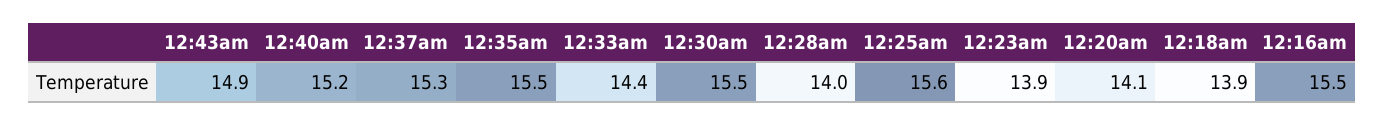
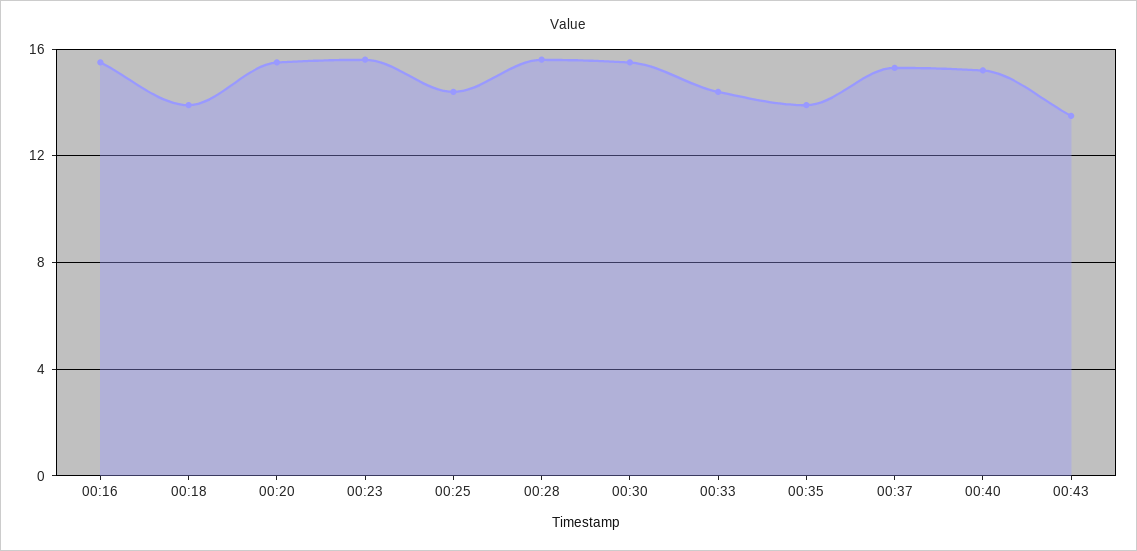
  {
-   "12:43am": 14.9,
+   "12:43am": 13.5,
    "12:40am": 15.2,
    "12:37am": 15.3,
-   "12:35am": 15.5,
+   "12:35am": 14,
    "12:33am": 14.4,
    "12:30am": 15.5,
-   "12:28am": 14,
+   "12:28am": 15.5,
-   "12:25am": 15.6,
+   "12:25am": 14.5,
-   "12:23am": 13.9,
+   "12:23am": 15.5,
-   "12:20am": 14.1,
+   "12:20am": 15.5,
    "12:18am": 13.9,
    "12:16am": 15.5
  }

